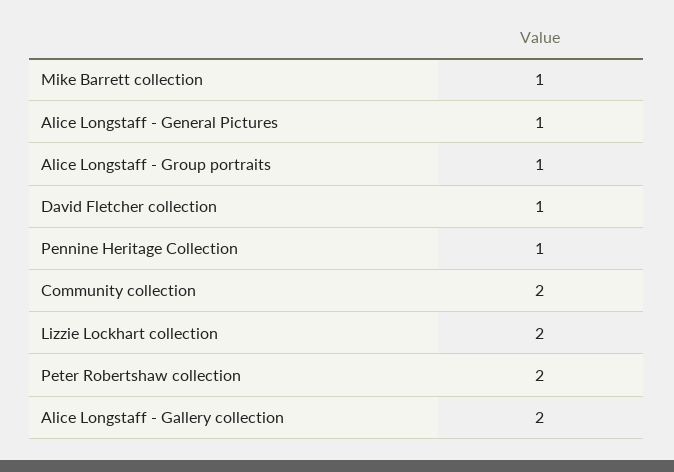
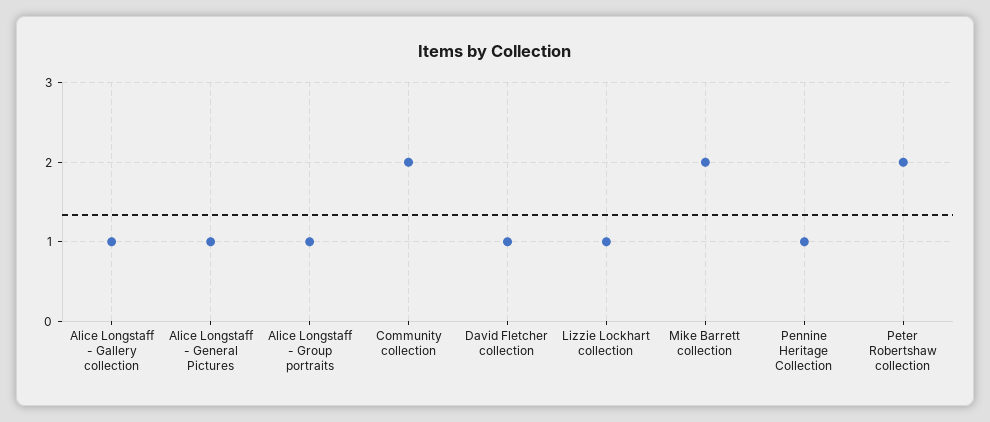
  {
-   "Mike Barrett collection": 1,
+   "Mike Barrett collection": 2,
    "Alice Longstaff - General Pictures": 1,
    "Alice Longstaff - Group portraits": 1,
    "David Fletcher collection": 1,
    "Pennine Heritage Collection": 1,
    "Community collection": 2,
-   "Lizzie Lockhart collection": 2,
+   "Lizzie Lockhart collection": 1,
    "Peter Robertshaw collection": 2,
-   "Alice Longstaff - Gallery collection": 2
+   "Alice Longstaff - Gallery collection": 1
  }

